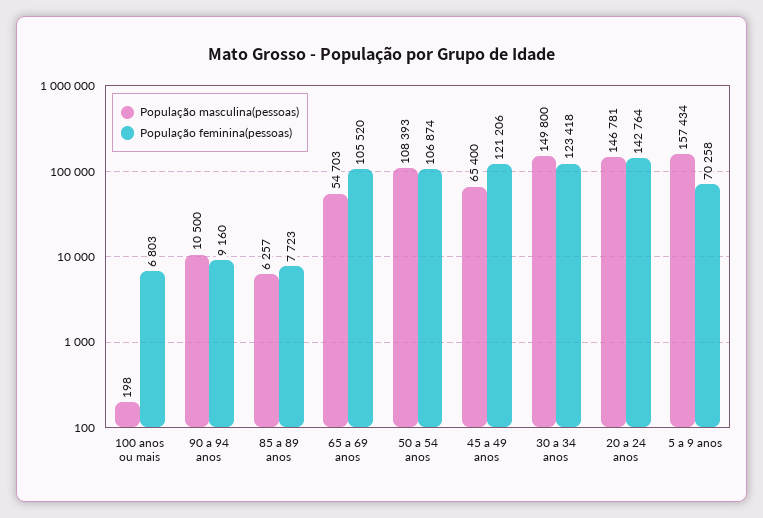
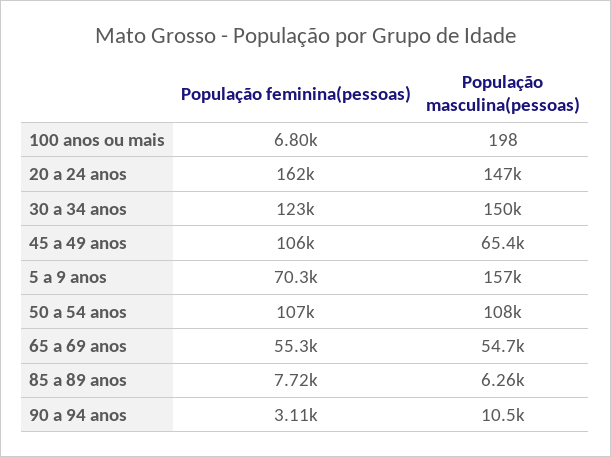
  {
    "População masculina(pessoas)": {
      "100 anos ou mais": 198,
      "90 a 94 anos": 10500,
      "85 a 89 anos": 6257,
      "65 a 69 anos": 54703,
      "50 a 54 anos": 108393,
      "45 a 49 anos": 65400,
      "30 a 34 anos": 149800,
      "20 a 24 anos": 146781,
      "5 a 9 anos": 157434
    },
    "População feminina(pessoas)": {
      "100 anos ou mais": 6803,
-     "90 a 94 anos": 9160,
+     "90 a 94 anos": 3110,
      "85 a 89 anos": 7723,
-     "65 a 69 anos": 105520,
+     "65 a 69 anos": 55300,
      "50 a 54 anos": 106874,
-     "45 a 49 anos": 121206,
+     "45 a 49 anos": 106000,
      "30 a 34 anos": 123418,
-     "20 a 24 anos": 142764,
+     "20 a 24 anos": 162000,
      "5 a 9 anos": 70258
    }
  }

